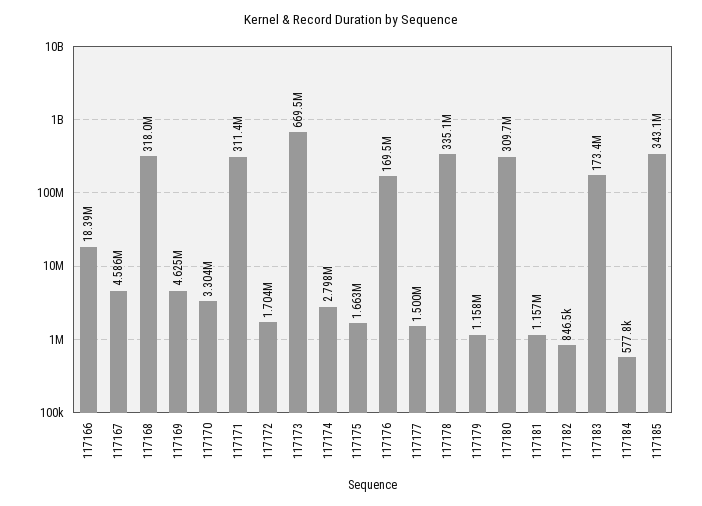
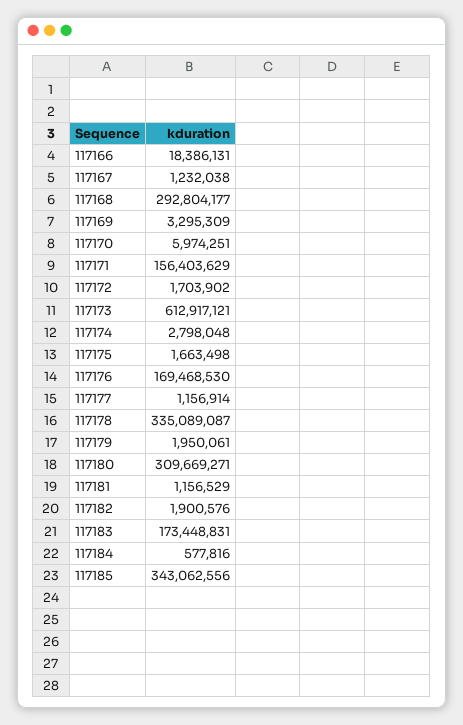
  {
    "117166": 18386131,
-   "117167": 4586000,
+   "117167": 1232038,
-   "117168": 318000000,
+   "117168": 292804177,
-   "117169": 4625000,
+   "117169": 3295309,
-   "117170": 3304000,
+   "117170": 5974251,
-   "117171": 311400000,
+   "117171": 156403629,
    "117172": 1703902,
-   "117173": 669500000,
+   "117173": 612917121,
    "117174": 2798048,
    "117175": 1663498,
    "117176": 169468530,
-   "117177": 1500000,
+   "117177": 1156914,
    "117178": 335089087,
-   "117179": 1158000,
+   "117179": 1950061,
    "117180": 309669271,
    "117181": 1156529,
-   "117182": 846500,
+   "117182": 1900576,
    "117183": 173448831,
    "117184": 577816,
    "117185": 343062556
  }

